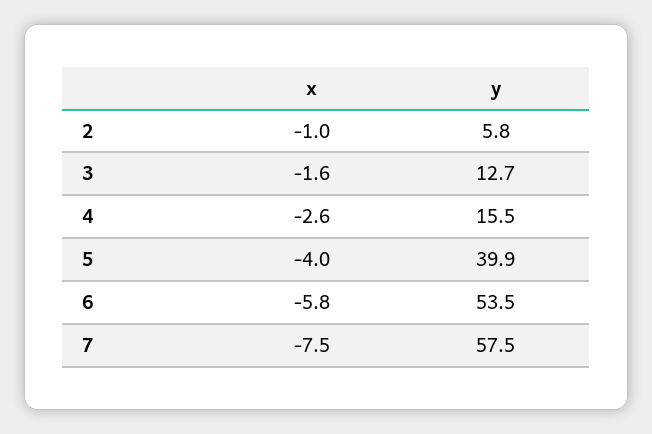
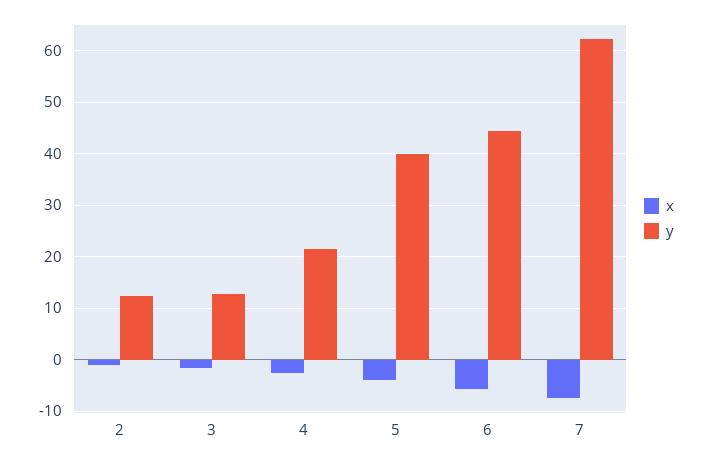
  {
    "x": {
      "2": -1,
      "3": -1.6,
      "4": -2.6,
      "5": -4,
      "6": -5.8,
      "7": -7.5
    },
    "y": {
-     "2": 5.8,
+     "2": 12,
      "3": 12.7,
-     "4": 15.5,
+     "4": 22,
      "5": 39.9,
-     "6": 53.5,
+     "6": 44,
-     "7": 57.5
+     "7": 62
    }
  }

